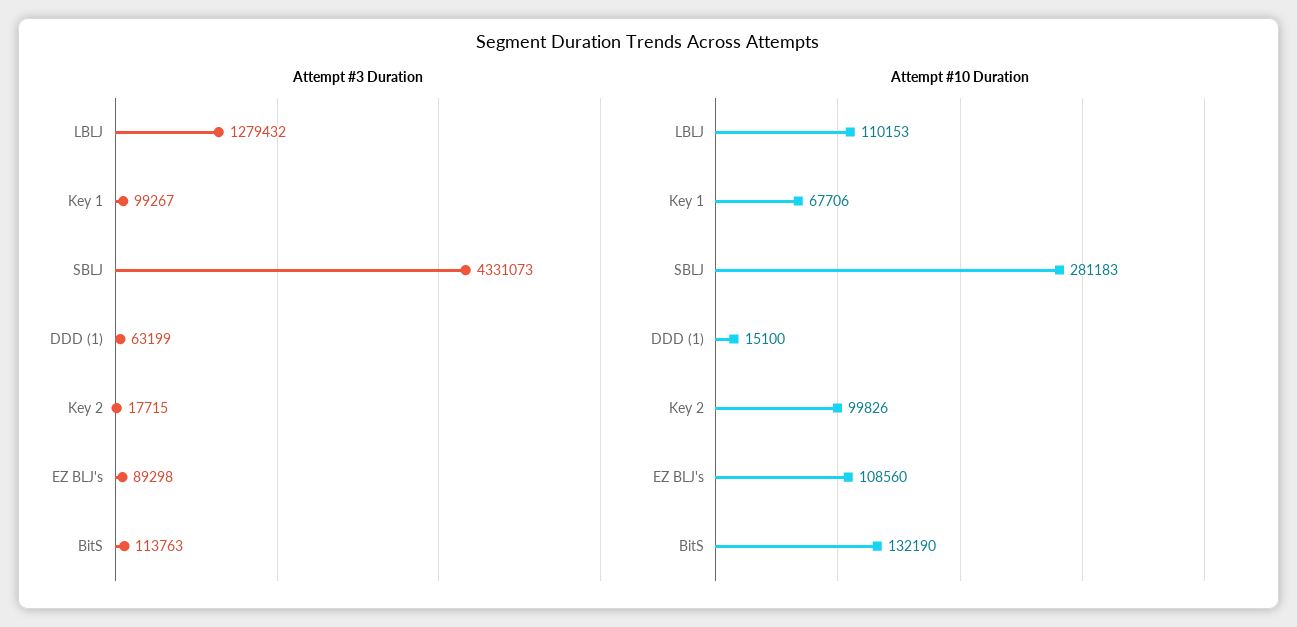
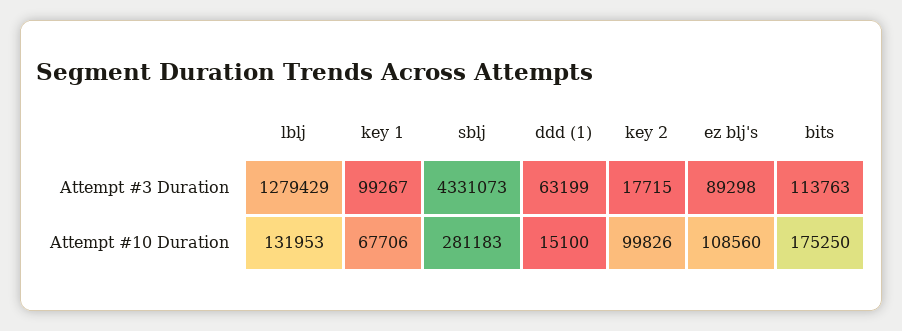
  {
    "Attempt #3 Duration": {
-     "LBLJ": 1279432,
+     "LBLJ": 1279429,
      "Key 1": 99267,
      "SBLJ": 4331073,
      "DDD (1)": 63199,
      "Key 2": 17715,
      "EZ BLJ's": 89298,
      "BitS": 113763
    },
    "Attempt #10 Duration": {
-     "LBLJ": 110153,
+     "LBLJ": 131953,
      "Key 1": 67706,
      "SBLJ": 281183,
      "DDD (1)": 15100,
      "Key 2": 99826,
      "EZ BLJ's": 108560,
-     "BitS": 132190
+     "BitS": 175250
    }
  }

